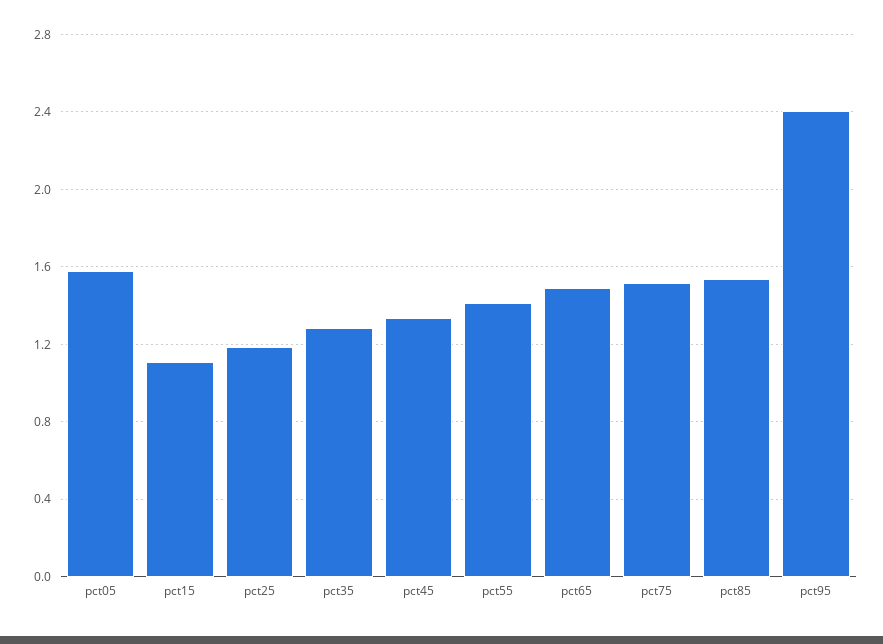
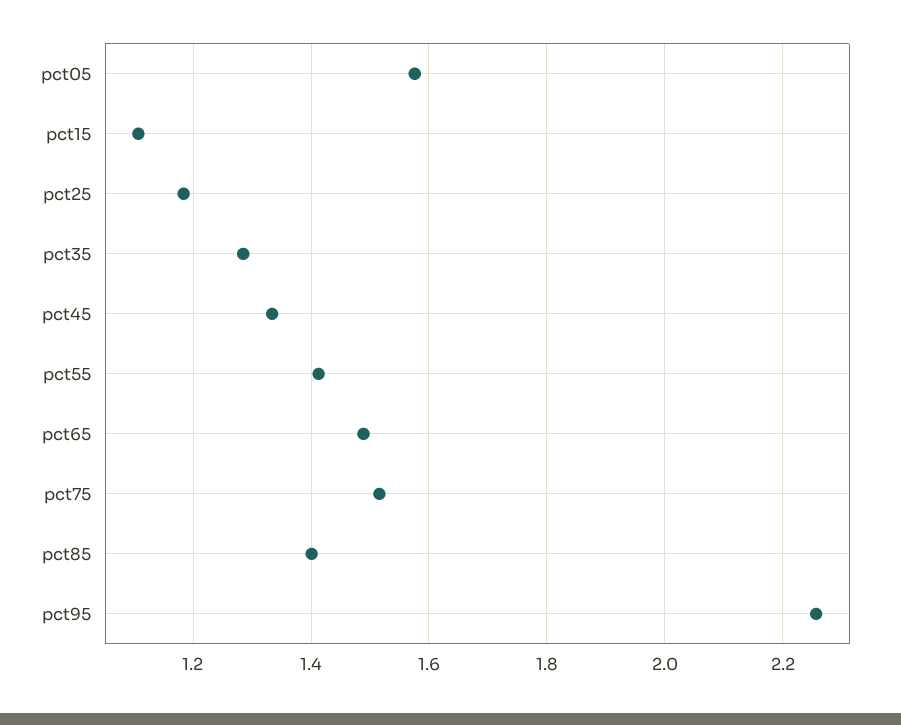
  {
    "pct05": 1.58,
    "pct15": 1.1,
    "pct25": 1.18,
    "pct35": 1.28,
    "pct45": 1.34,
    "pct55": 1.42,
    "pct65": 1.48,
    "pct75": 1.52,
-   "pct85": 1.55,
+   "pct85": 1.4,
-   "pct95": 2.4
+   "pct95": 2.26
  }

